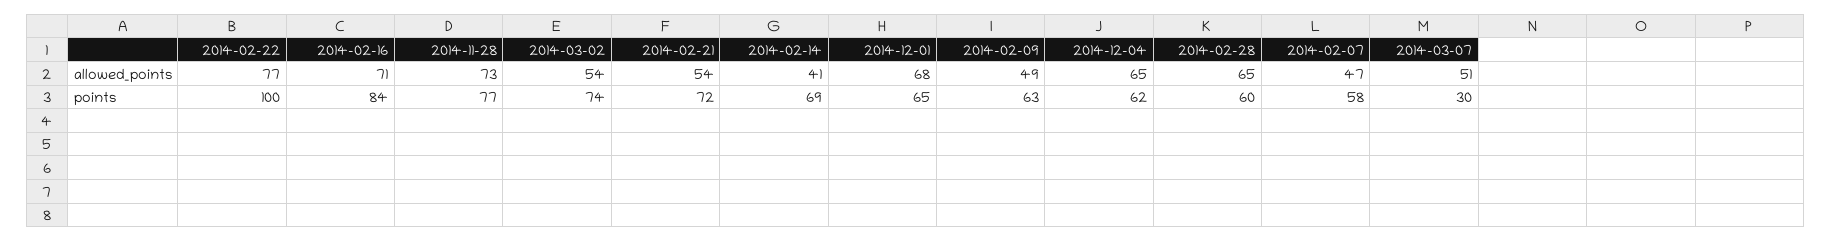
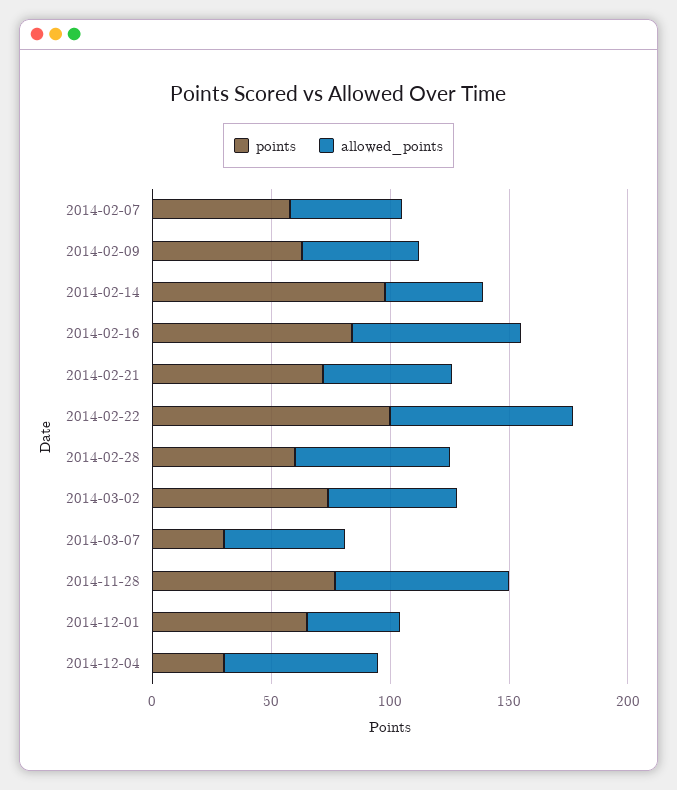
  {
    "allowed_points": {
      "2014-02-22": 77,
      "2014-02-16": 71,
      "2014-11-28": 73,
      "2014-03-02": 54,
      "2014-02-21": 54,
      "2014-02-14": 41,
-     "2014-12-01": 68,
+     "2014-12-01": 40,
      "2014-02-09": 49,
      "2014-12-04": 65,
      "2014-02-28": 65,
      "2014-02-07": 47,
      "2014-03-07": 51
    },
    "points": {
      "2014-02-22": 100,
      "2014-02-16": 84,
      "2014-11-28": 77,
      "2014-03-02": 74,
      "2014-02-21": 72,
-     "2014-02-14": 69,
+     "2014-02-14": 100,
      "2014-12-01": 65,
      "2014-02-09": 63,
-     "2014-12-04": 62,
+     "2014-12-04": 30,
      "2014-02-28": 60,
      "2014-02-07": 58,
      "2014-03-07": 30
    }
  }

